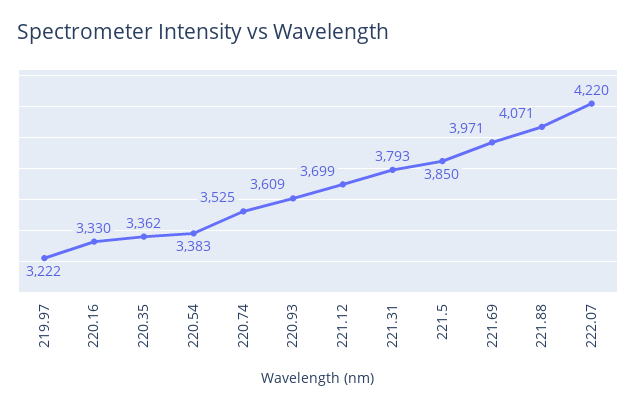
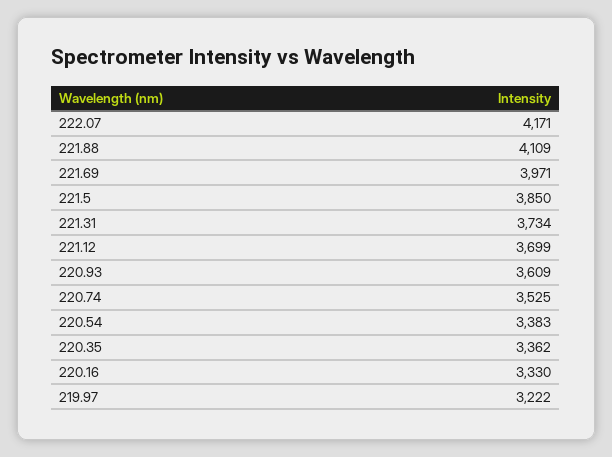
  {
    "219.97": 3222,
    "220.16": 3330,
    "220.35": 3362,
    "220.54": 3383,
    "220.74": 3525,
    "220.93": 3609,
    "221.12": 3699,
-   "221.31": 3793,
+   "221.31": 3734,
    "221.5": 3850,
    "221.69": 3971,
-   "221.88": 4071,
+   "221.88": 4109,
-   "222.07": 4220
+   "222.07": 4171
  }

